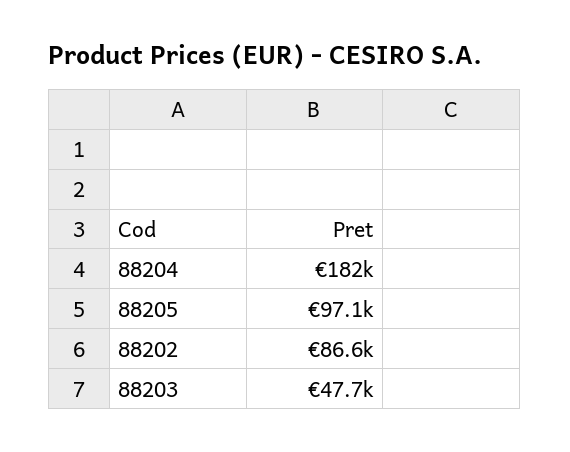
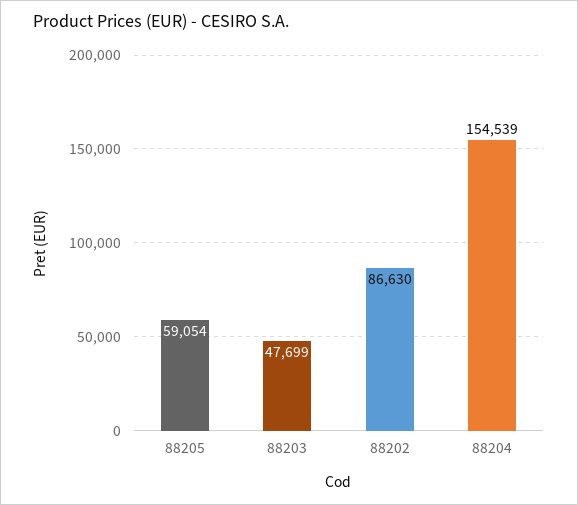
  {
-   "88204": 182000,
+   "88204": 154539,
-   "88205": 97100,
+   "88205": 59054,
    "88202": 86630,
    "88203": 47699
  }

